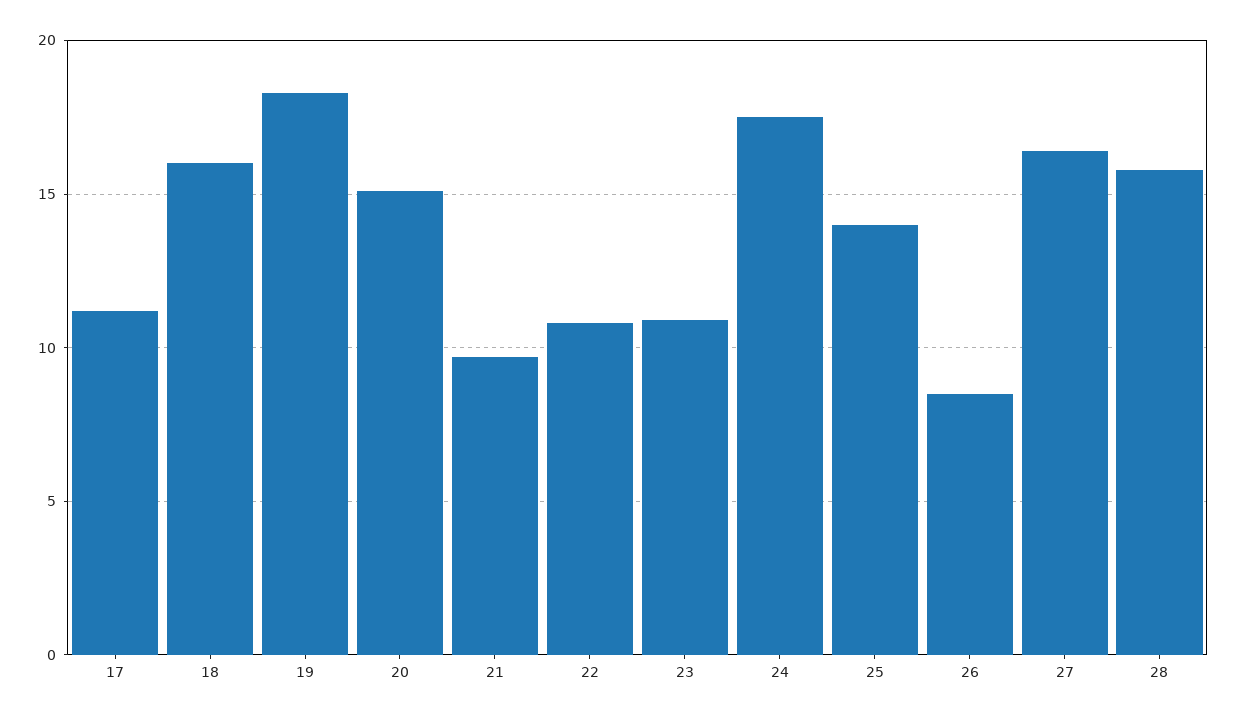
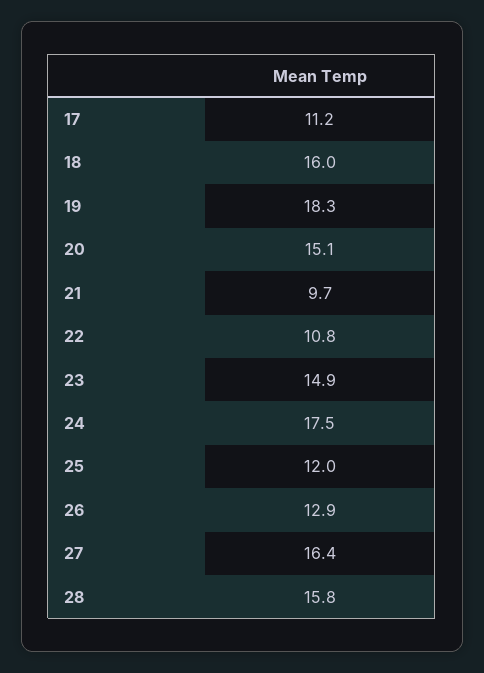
  {
    "17": 11.2,
    "18": 16,
    "19": 18.3,
    "20": 15.1,
    "21": 9.7,
    "22": 10.8,
-   "23": 11,
+   "23": 14.9,
    "24": 17.5,
-   "25": 14,
+   "25": 12,
-   "26": 8.5,
+   "26": 12.9,
    "27": 16.4,
    "28": 15.8
  }

